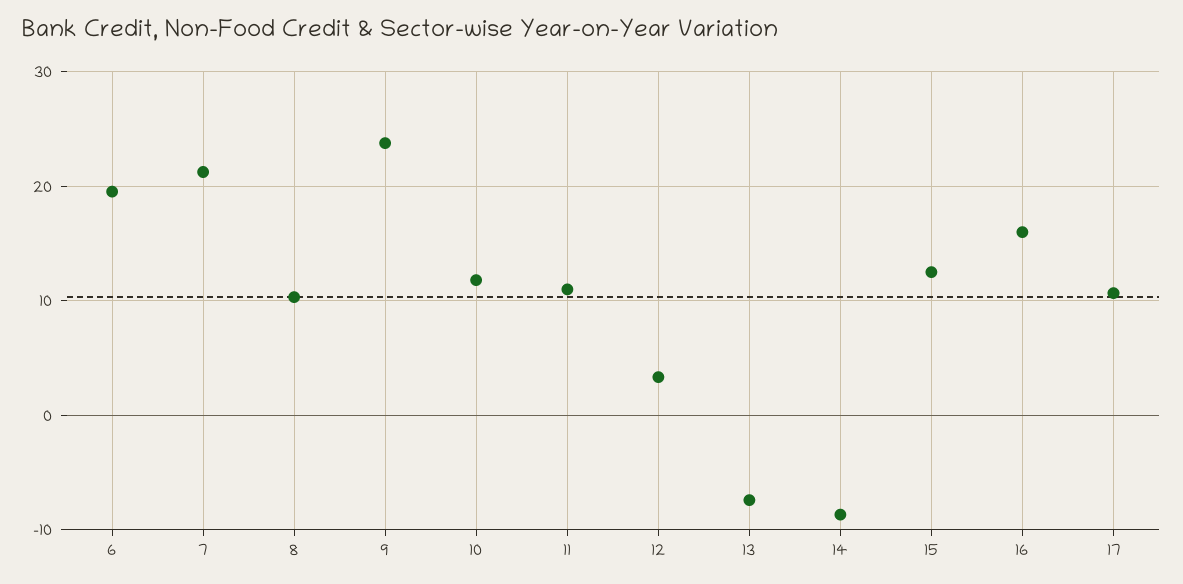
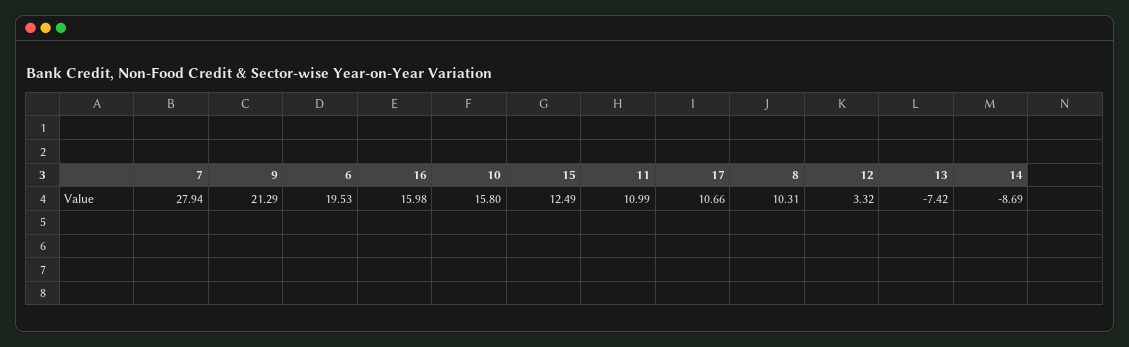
  {
    "6": 19.53,
-   "7": 21,
+   "7": 27.94,
    "8": 10.31,
-   "9": 24,
+   "9": 21.29,
-   "10": 12,
+   "10": 15.8,
    "11": 10.99,
    "12": 3.32,
    "13": -7.42,
    "14": -8.69,
    "15": 12.49,
    "16": 15.98,
    "17": 10.66
  }

